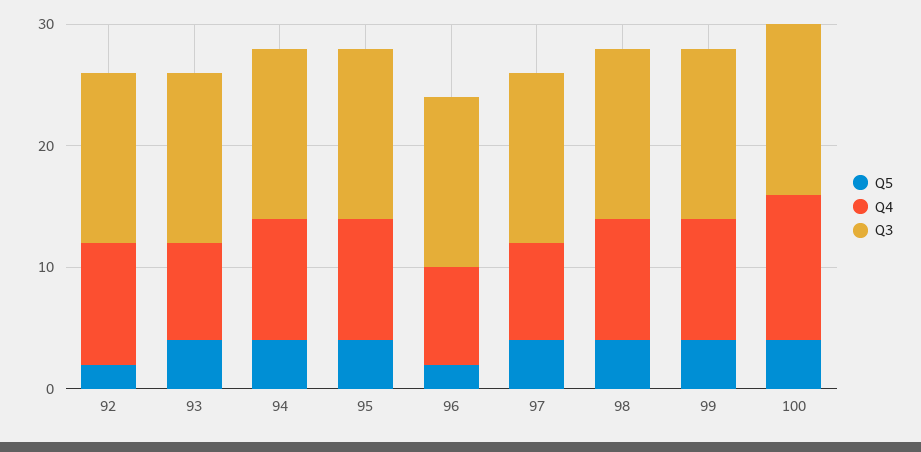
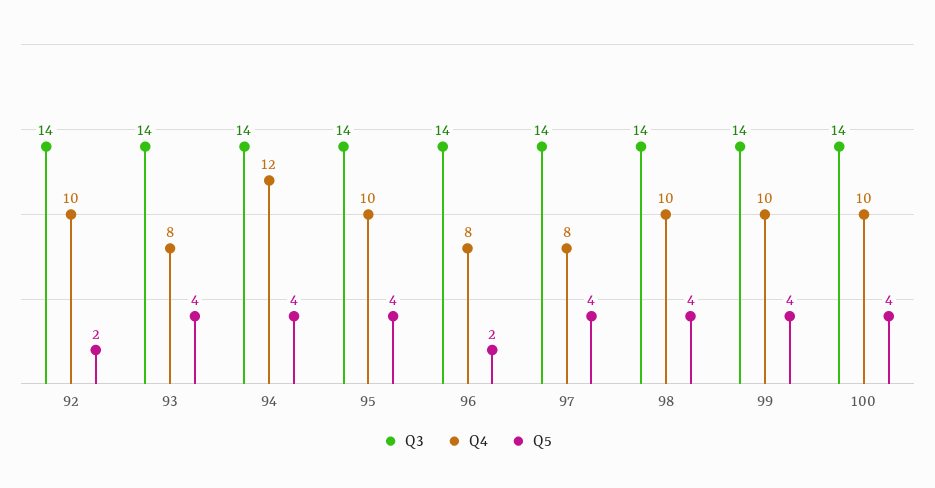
  {
    "Q5": {
      "92": 2,
      "93": 4,
      "94": 4,
      "95": 4,
      "96": 2,
      "97": 4,
      "98": 4,
      "99": 4,
      "100": 4
    },
    "Q4": {
      "92": 10,
      "93": 8,
-     "94": 10,
+     "94": 12,
      "95": 10,
      "96": 8,
      "97": 8,
      "98": 10,
      "99": 10,
-     "100": 12
+     "100": 10
    },
    "Q3": {
      "92": 14,
      "93": 14,
      "94": 14,
      "95": 14,
      "96": 14,
      "97": 14,
      "98": 14,
      "99": 14,
      "100": 14
    }
  }

